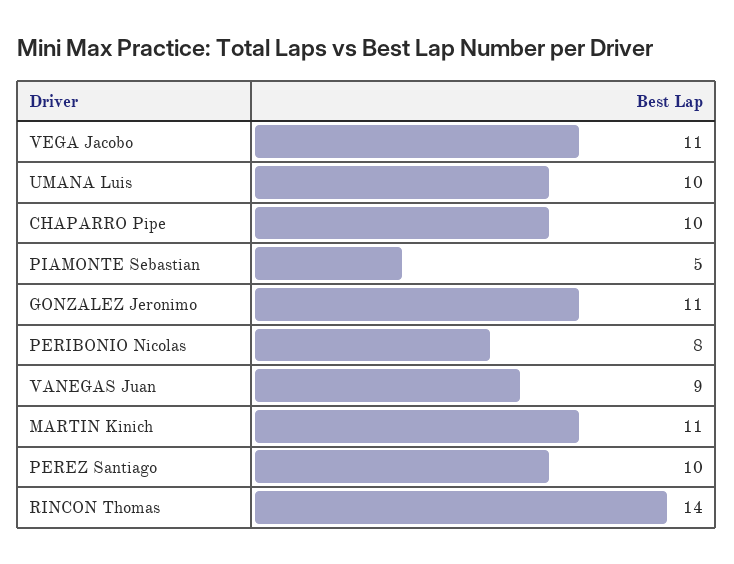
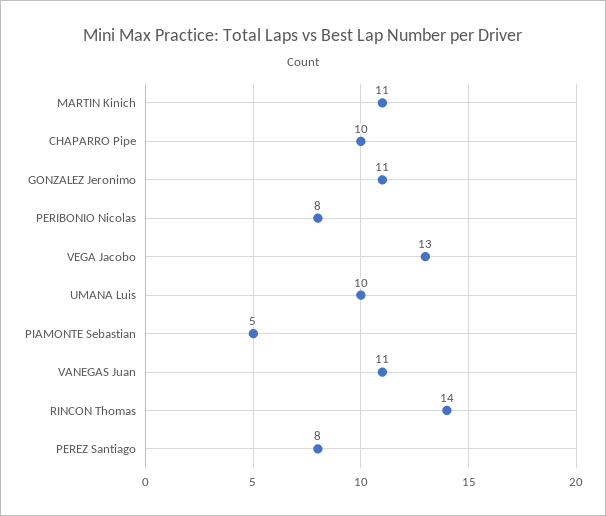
  {
-   "VEGA Jacobo": 11,
+   "VEGA Jacobo": 13,
    "UMANA Luis": 10,
    "CHAPARRO Pipe": 10,
    "PIAMONTE Sebastian": 5,
    "GONZALEZ Jeronimo": 11,
    "PERIBONIO Nicolas": 8,
-   "VANEGAS Juan": 9,
+   "VANEGAS Juan": 11,
    "MARTIN Kinich": 11,
-   "PEREZ Santiago": 10,
+   "PEREZ Santiago": 8,
    "RINCON Thomas": 14
  }

